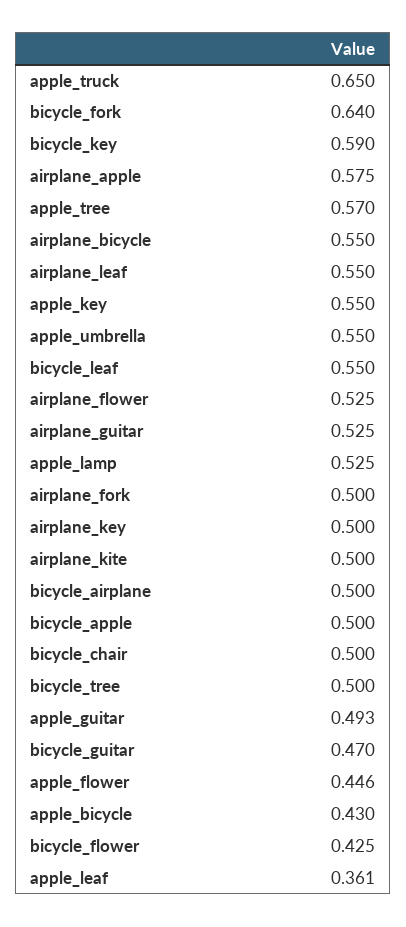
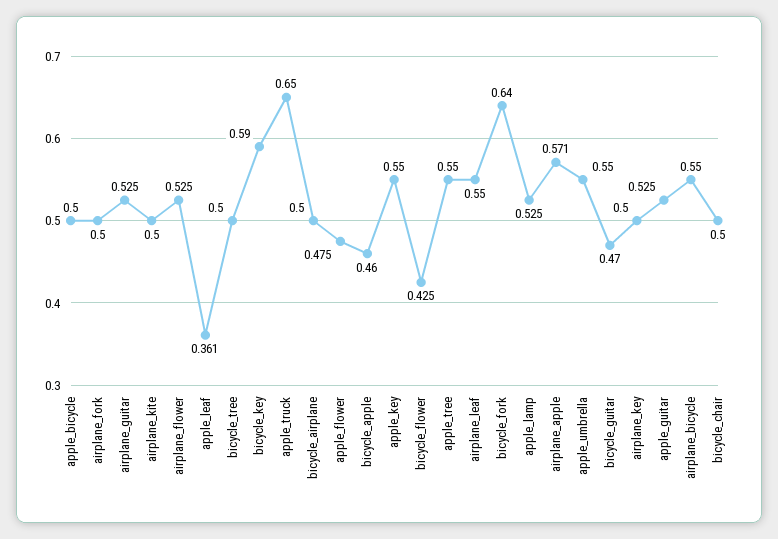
  {
    "apple_truck": 0.65,
    "bicycle_fork": 0.64,
    "bicycle_key": 0.59,
-   "airplane_apple": 0.575,
+   "airplane_apple": 0.571,
-   "apple_tree": 0.57,
+   "apple_tree": 0.55,
    "airplane_bicycle": 0.55,
    "airplane_leaf": 0.55,
    "apple_key": 0.55,
    "apple_umbrella": 0.55,
-   "bicycle_leaf": 0.55,
    "airplane_flower": 0.525,
    "airplane_guitar": 0.525,
    "apple_lamp": 0.525,
    "airplane_fork": 0.5,
    "airplane_key": 0.5,
    "airplane_kite": 0.5,
    "bicycle_airplane": 0.5,
-   "bicycle_apple": 0.5,
+   "bicycle_apple": 0.46,
    "bicycle_chair": 0.5,
    "bicycle_tree": 0.5,
-   "apple_guitar": 0.493,
+   "apple_guitar": 0.525,
    "bicycle_guitar": 0.47,
-   "apple_flower": 0.446,
+   "apple_flower": 0.475,
-   "apple_bicycle": 0.43,
+   "apple_bicycle": 0.5,
    "bicycle_flower": 0.425,
    "apple_leaf": 0.361
  }

